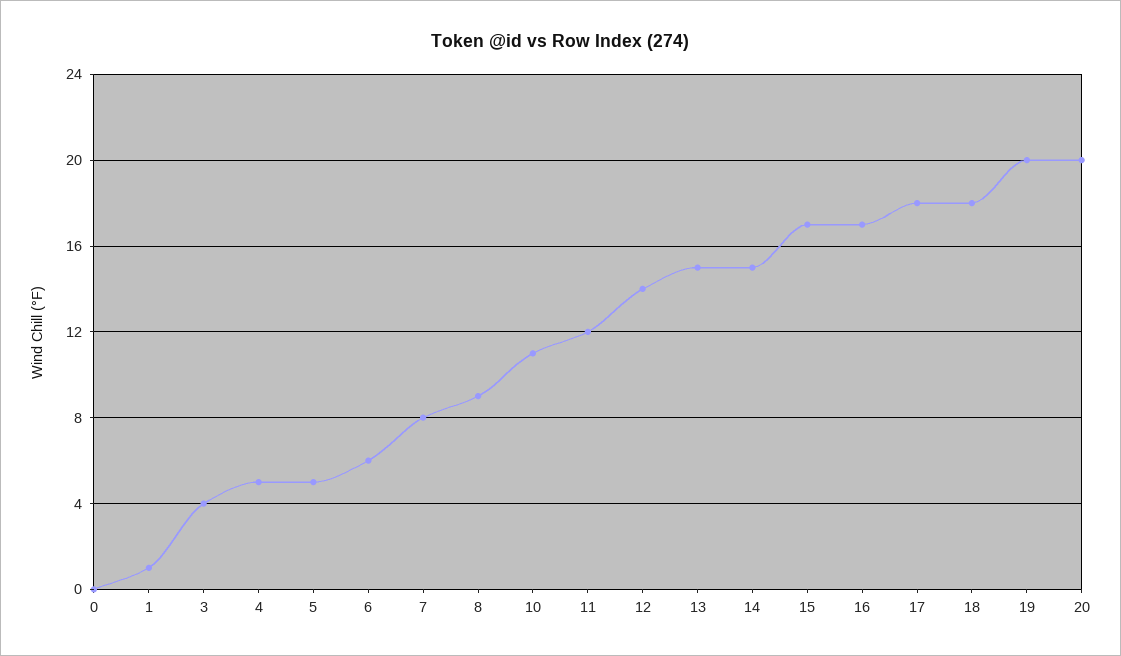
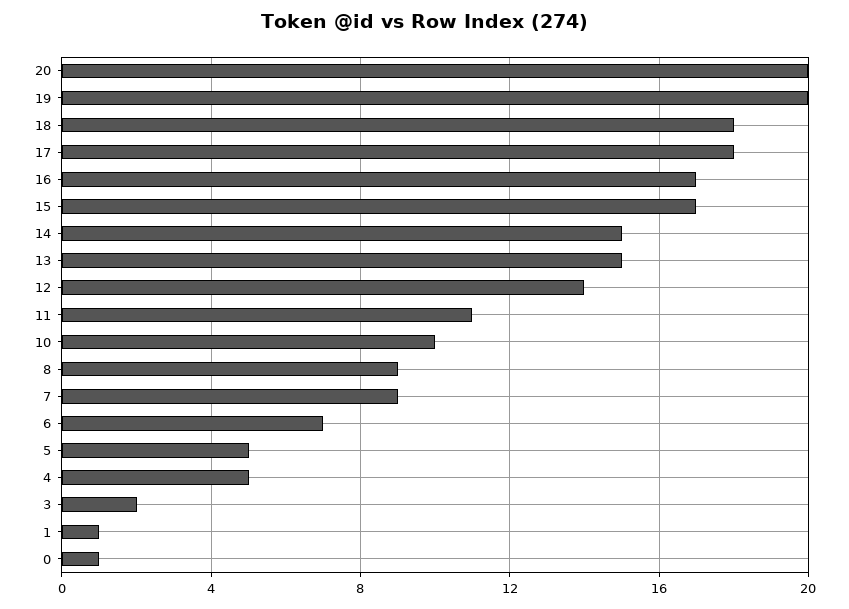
  {
-   "0": 0,
+   "0": 1,
    "1": 1,
-   "3": 4,
+   "3": 2,
    "4": 5,
    "5": 5,
-   "6": 6,
+   "6": 7,
-   "7": 8,
+   "7": 9,
    "8": 9,
-   "10": 11,
+   "10": 10,
-   "11": 12,
+   "11": 11,
    "12": 14,
    "13": 15,
    "14": 15,
    "15": 17,
    "16": 17,
    "17": 18,
    "18": 18,
    "19": 20,
    "20": 20
  }

